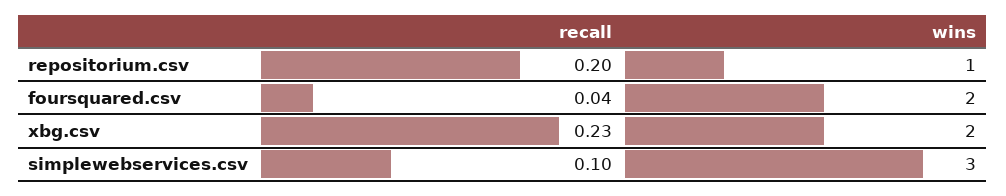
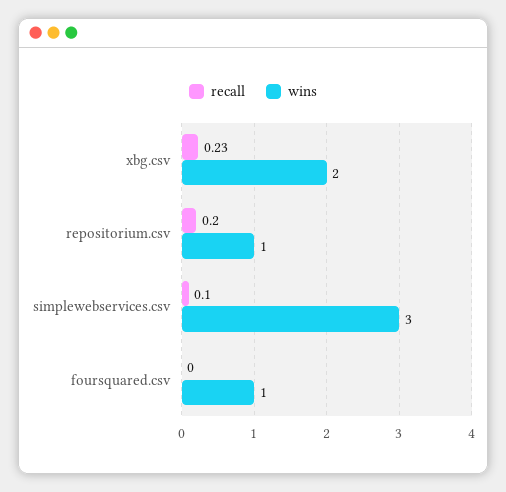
  {
    "recall": {
      "repositorium.csv": 0.2,
-     "foursquared.csv": 0.04,
+     "foursquared.csv": 0,
      "xbg.csv": 0.23,
      "simplewebservices.csv": 0.1
    },
    "wins": {
      "repositorium.csv": 1,
-     "foursquared.csv": 2,
+     "foursquared.csv": 1,
      "xbg.csv": 2,
      "simplewebservices.csv": 3
    }
  }

